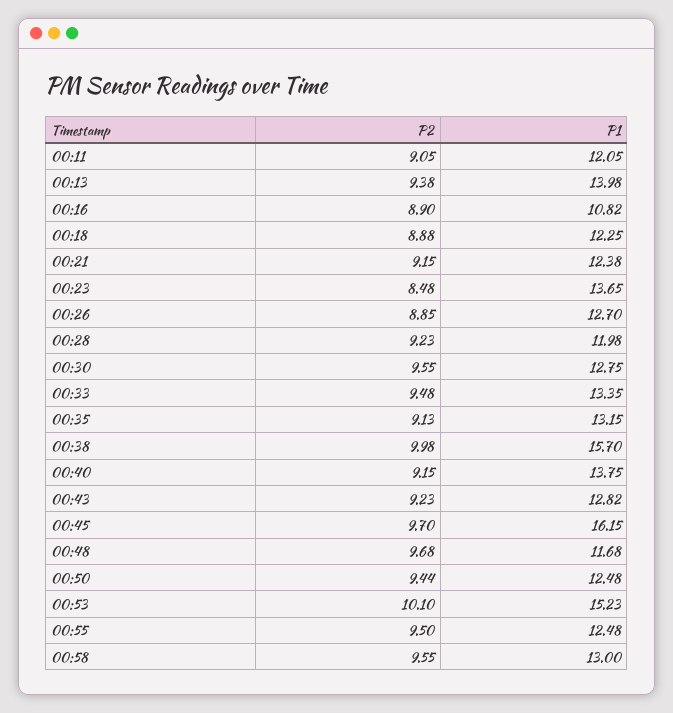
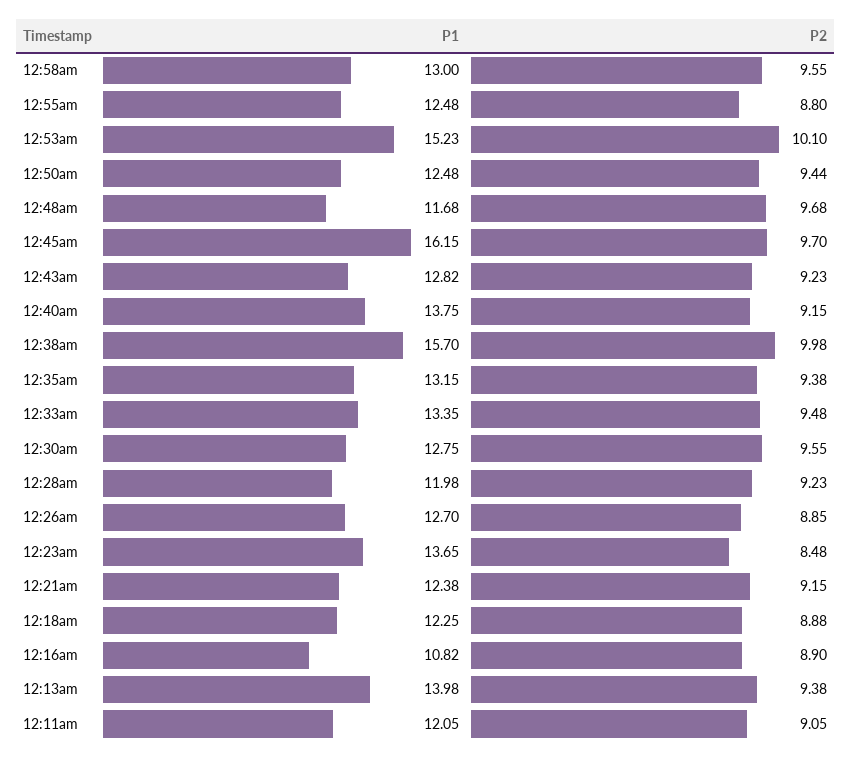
  {
    "P2": {
      "00:11": 9.05,
      "00:13": 9.38,
      "00:16": 8.9,
      "00:18": 8.88,
      "00:21": 9.15,
      "00:23": 8.48,
      "00:26": 8.85,
      "00:28": 9.23,
      "00:30": 9.55,
      "00:33": 9.48,
-     "00:35": 9.13,
+     "00:35": 9.38,
      "00:38": 9.98,
      "00:40": 9.15,
      "00:43": 9.23,
      "00:45": 9.7,
      "00:48": 9.68,
      "00:50": 9.44,
      "00:53": 10.1,
-     "00:55": 9.5,
+     "00:55": 8.8,
      "00:58": 9.55
    },
    "P1": {
      "00:11": 12.05,
      "00:13": 13.98,
      "00:16": 10.82,
      "00:18": 12.25,
      "00:21": 12.38,
      "00:23": 13.65,
      "00:26": 12.7,
      "00:28": 11.98,
      "00:30": 12.75,
      "00:33": 13.35,
      "00:35": 13.15,
      "00:38": 15.7,
      "00:40": 13.75,
      "00:43": 12.82,
      "00:45": 16.15,
      "00:48": 11.68,
      "00:50": 12.48,
      "00:53": 15.23,
      "00:55": 12.48,
      "00:58": 13
    }
  }

